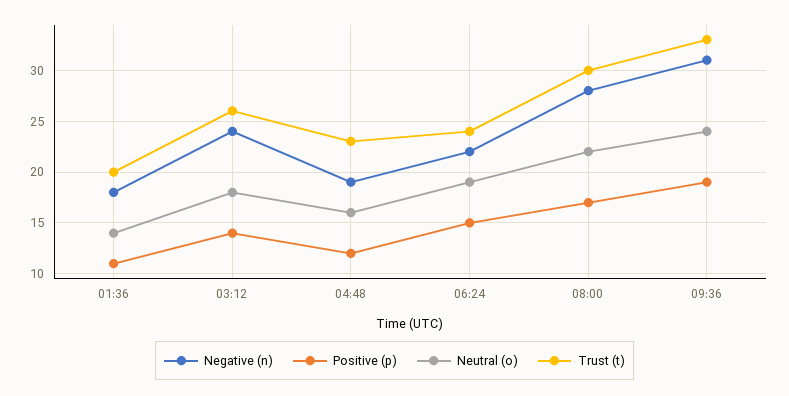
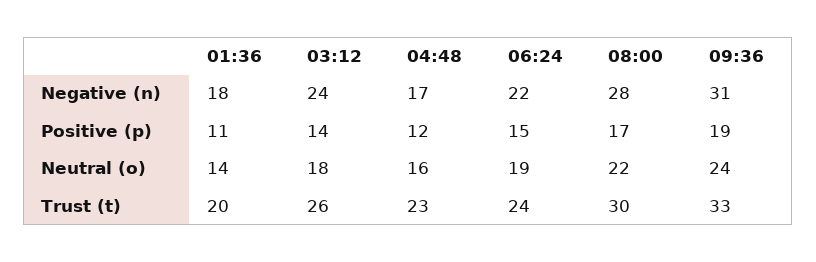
  {
    "Negative (n)": {
      "01:36": 18,
      "03:12": 24,
-     "04:48": 19,
+     "04:48": 17,
      "06:24": 22,
      "08:00": 28,
      "09:36": 31
    },
    "Positive (p)": {
      "01:36": 11,
      "03:12": 14,
      "04:48": 12,
      "06:24": 15,
      "08:00": 17,
      "09:36": 19
    },
    "Neutral (o)": {
      "01:36": 14,
      "03:12": 18,
      "04:48": 16,
      "06:24": 19,
      "08:00": 22,
      "09:36": 24
    },
    "Trust (t)": {
      "01:36": 20,
      "03:12": 26,
      "04:48": 23,
      "06:24": 24,
      "08:00": 30,
      "09:36": 33
    }
  }

